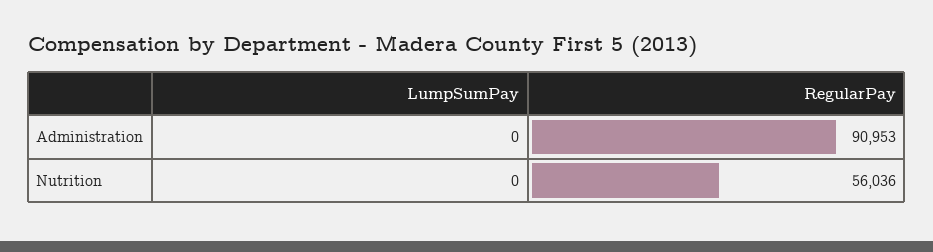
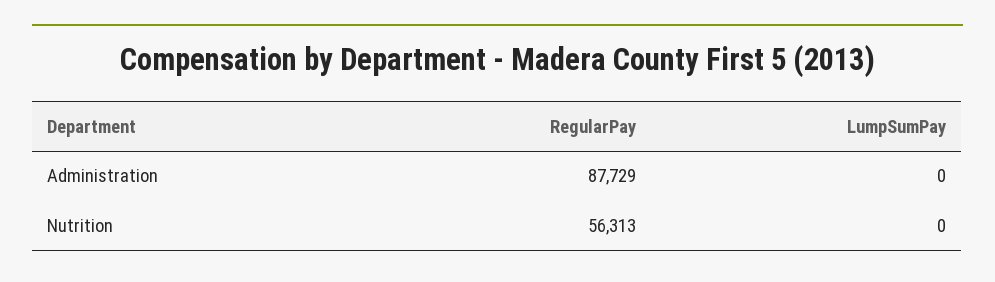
  {
    "LumpSumPay": {
      "Administration": 0,
      "Nutrition": 0
    },
    "RegularPay": {
-     "Administration": 90953,
+     "Administration": 87729,
-     "Nutrition": 56036
+     "Nutrition": 56313
    }
  }

